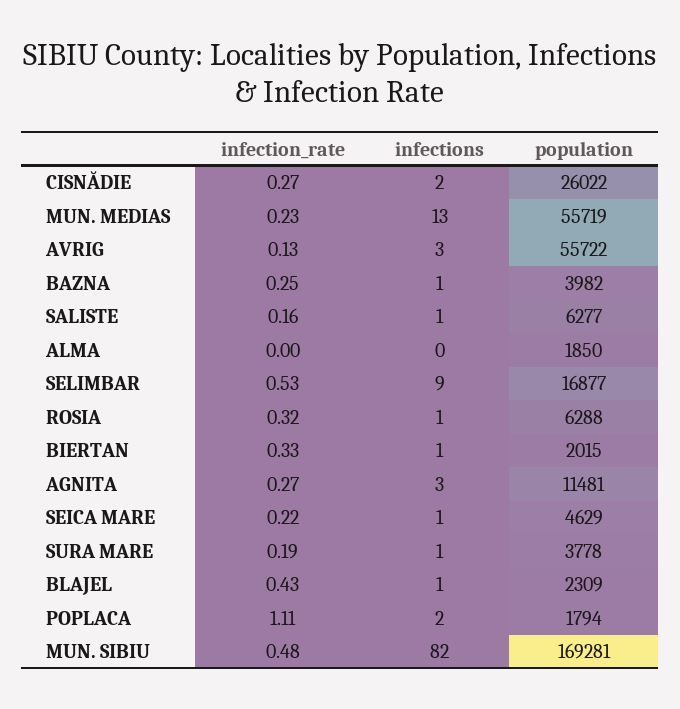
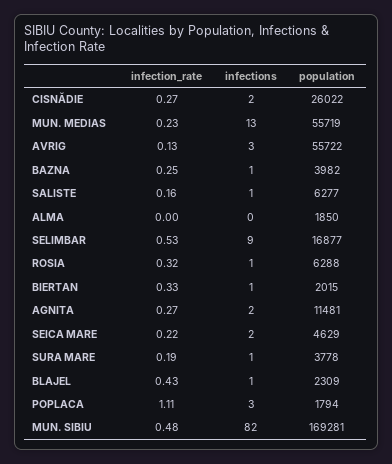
  {
    "infection_rate": {
      "CISNĂDIE": 0.27,
      "MUN. MEDIAS": 0.23,
      "AVRIG": 0.13,
      "BAZNA": 0.25,
      "SALISTE": 0.16,
      "ALMA": 0,
      "SELIMBAR": 0.53,
      "ROSIA": 0.32,
      "BIERTAN": 0.33,
      "AGNITA": 0.27,
      "SEICA MARE": 0.22,
      "SURA MARE": 0.19,
      "BLAJEL": 0.43,
      "POPLACA": 1.11,
      "MUN. SIBIU": 0.48
    },
    "infections": {
      "CISNĂDIE": 2,
      "MUN. MEDIAS": 13,
      "AVRIG": 3,
      "BAZNA": 1,
      "SALISTE": 1,
      "ALMA": 0,
      "SELIMBAR": 9,
      "ROSIA": 1,
      "BIERTAN": 1,
-     "AGNITA": 3,
+     "AGNITA": 2,
-     "SEICA MARE": 1,
+     "SEICA MARE": 2,
      "SURA MARE": 1,
      "BLAJEL": 1,
-     "POPLACA": 2,
+     "POPLACA": 3,
      "MUN. SIBIU": 82
    },
    "population": {
      "CISNĂDIE": 26022,
      "MUN. MEDIAS": 55719,
      "AVRIG": 55722,
      "BAZNA": 3982,
      "SALISTE": 6277,
      "ALMA": 1850,
      "SELIMBAR": 16877,
      "ROSIA": 6288,
      "BIERTAN": 2015,
      "AGNITA": 11481,
      "SEICA MARE": 4629,
      "SURA MARE": 3778,
      "BLAJEL": 2309,
      "POPLACA": 1794,
      "MUN. SIBIU": 169281
    }
  }

